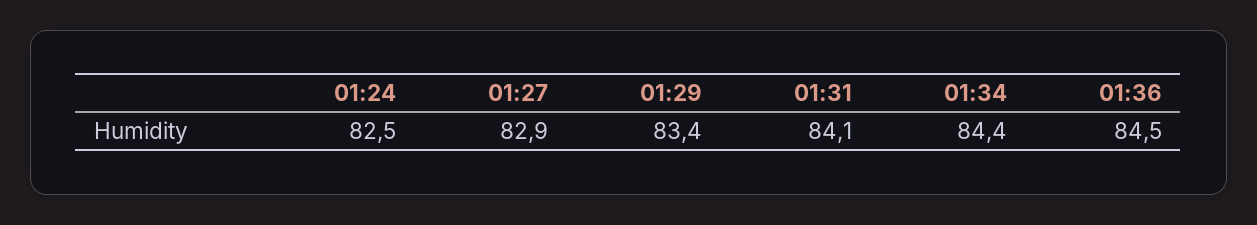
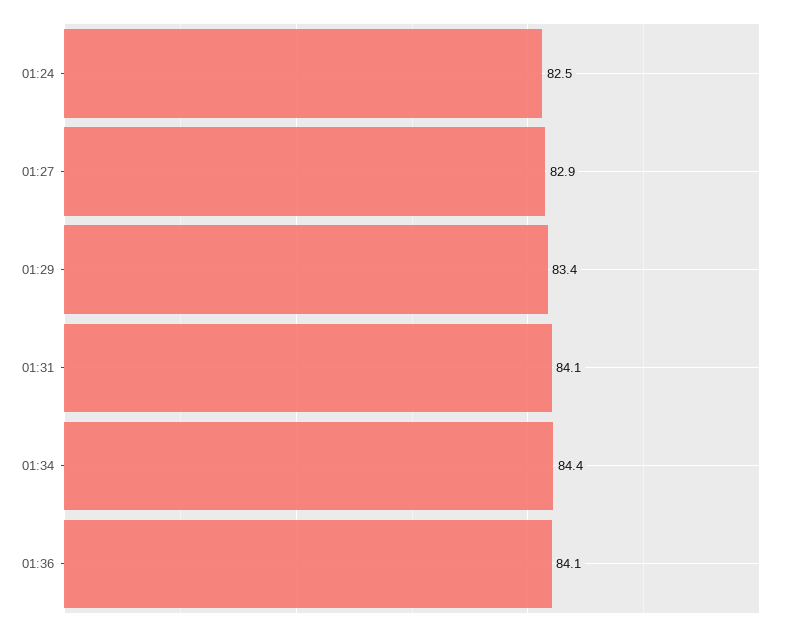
  {
    "01:24": 82.5,
    "01:27": 82.9,
    "01:29": 83.4,
    "01:31": 84.1,
    "01:34": 84.4,
-   "01:36": 84.5
+   "01:36": 84.1
  }

